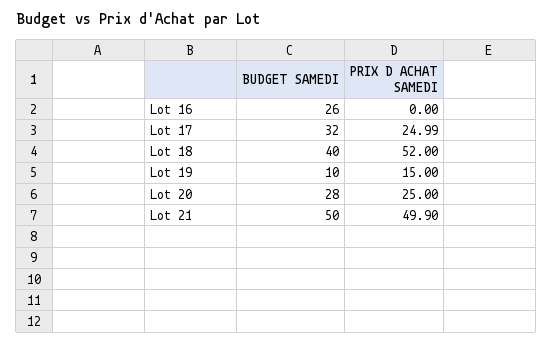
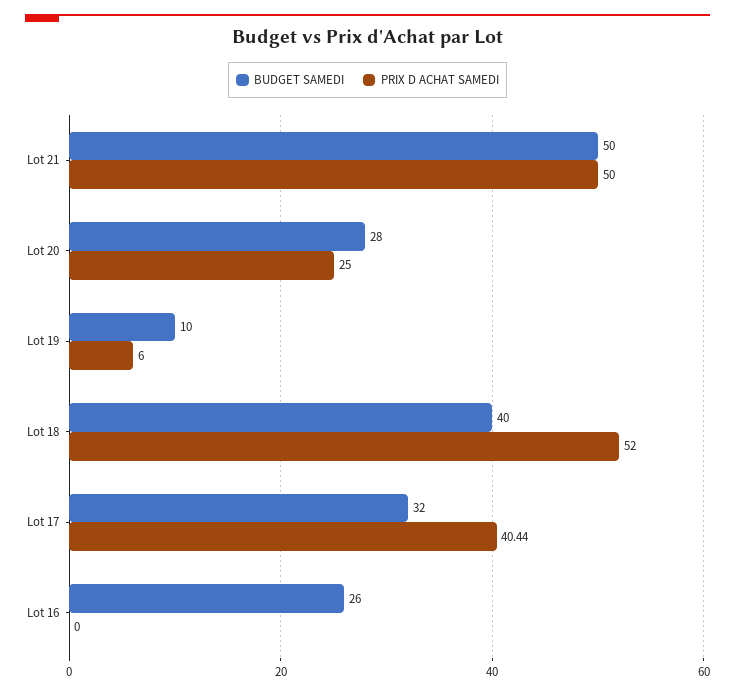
  {
    "BUDGET SAMEDI": {
      "Lot 16": 26,
      "Lot 17": 32,
      "Lot 18": 40,
      "Lot 19": 10,
      "Lot 20": 28,
      "Lot 21": 50
    },
    "PRIX D ACHAT SAMEDI": {
      "Lot 16": 0,
-     "Lot 17": 24.99,
+     "Lot 17": 40.44,
      "Lot 18": 52,
-     "Lot 19": 15,
+     "Lot 19": 6,
      "Lot 20": 25,
-     "Lot 21": 49.9
+     "Lot 21": 50
    }
  }

